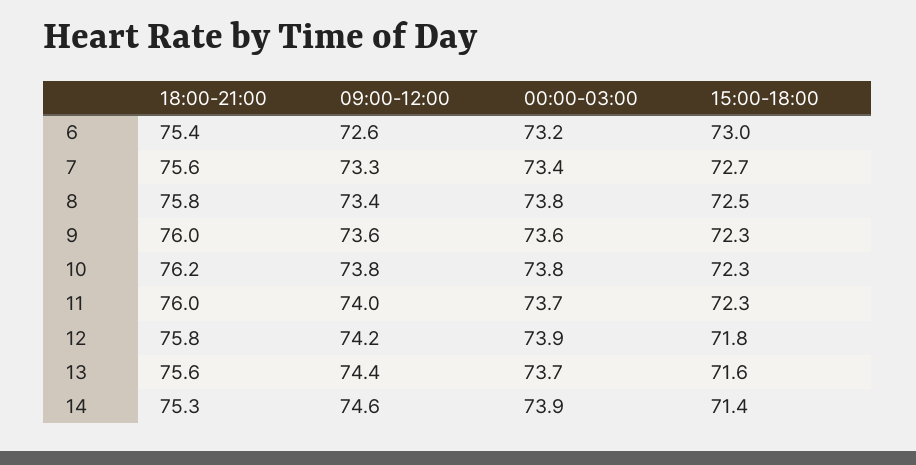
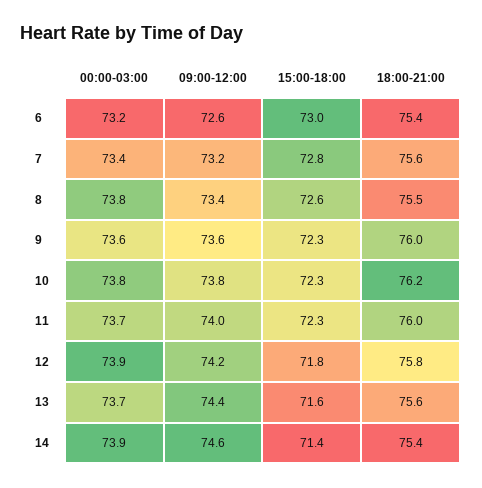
  {
    "18:00-21:00": {
      "6": 75.4,
      "7": 75.6,
-     "8": 75.8,
+     "8": 75.5,
      "9": 76,
      "10": 76.2,
      "11": 76,
      "12": 75.8,
      "13": 75.6,
-     "14": 75.3
+     "14": 75.4
    },
    "09:00-12:00": {
      "6": 72.6,
-     "7": 73.3,
+     "7": 73.2,
      "8": 73.4,
      "9": 73.6,
      "10": 73.8,
      "11": 74,
      "12": 74.2,
      "13": 74.4,
      "14": 74.6
    },
    "00:00-03:00": {
      "6": 73.2,
      "7": 73.4,
      "8": 73.8,
      "9": 73.6,
      "10": 73.8,
      "11": 73.7,
      "12": 73.9,
      "13": 73.7,
      "14": 73.9
    },
    "15:00-18:00": {
      "6": 73,
-     "7": 72.7,
+     "7": 72.8,
-     "8": 72.5,
+     "8": 72.6,
      "9": 72.3,
      "10": 72.3,
      "11": 72.3,
      "12": 71.8,
      "13": 71.6,
      "14": 71.4
    }
  }

